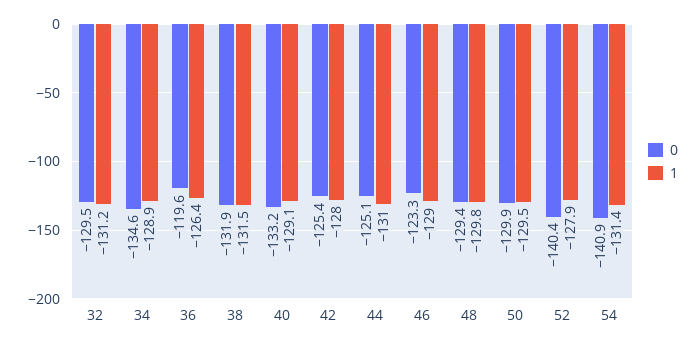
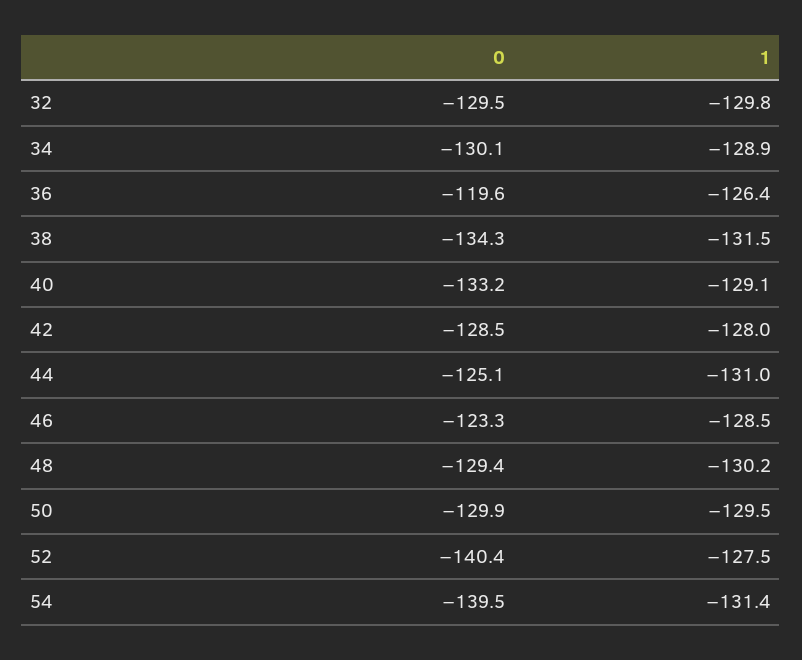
  {
    "0": {
      "32": -129.5,
-     "34": -134.6,
+     "34": -130.1,
      "36": -119.6,
-     "38": -131.9,
+     "38": -134.3,
      "40": -133.2,
-     "42": -125.4,
+     "42": -128.5,
      "44": -125.1,
      "46": -123.3,
      "48": -129.4,
      "50": -129.9,
      "52": -140.4,
-     "54": -140.9
+     "54": -139.5
    },
    "1": {
-     "32": -131.2,
+     "32": -129.8,
      "34": -128.9,
      "36": -126.4,
      "38": -131.5,
      "40": -129.1,
      "42": -128,
      "44": -131,
-     "46": -129,
+     "46": -128.5,
-     "48": -129.8,
+     "48": -130.2,
      "50": -129.5,
-     "52": -127.9,
+     "52": -127.5,
      "54": -131.4
    }
  }

